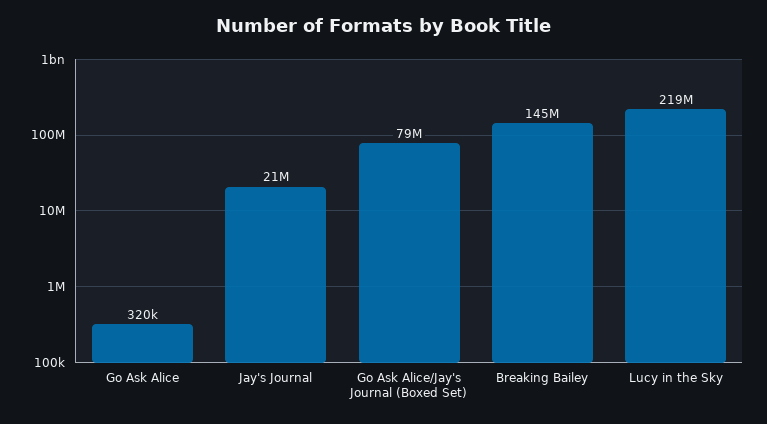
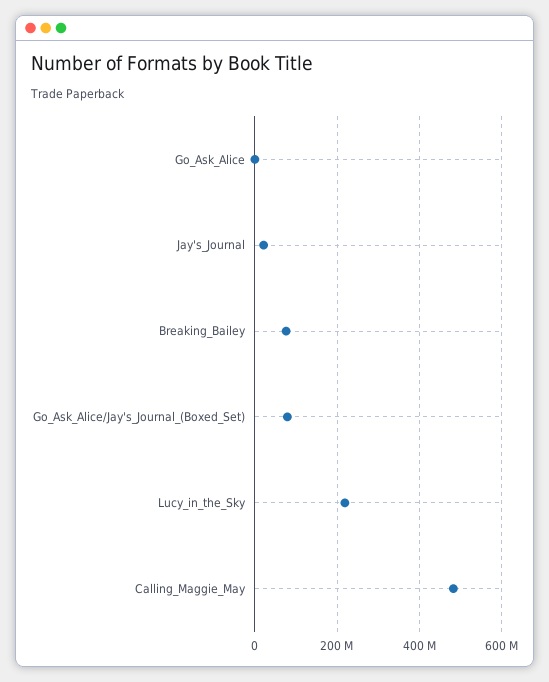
  {
    "Go Ask Alice": 320000,
    "Jay's Journal": 21000000,
    "Go Ask Alice/Jay's Journal (Boxed Set)": 79000000,
-   "Breaking Bailey": 145000000,
+   "Breaking Bailey": 80000000,
-   "Lucy in the Sky": 219000000
+   "Lucy in the Sky": 219000000,
+   "Calling_Maggie_May": 480000000
  }

